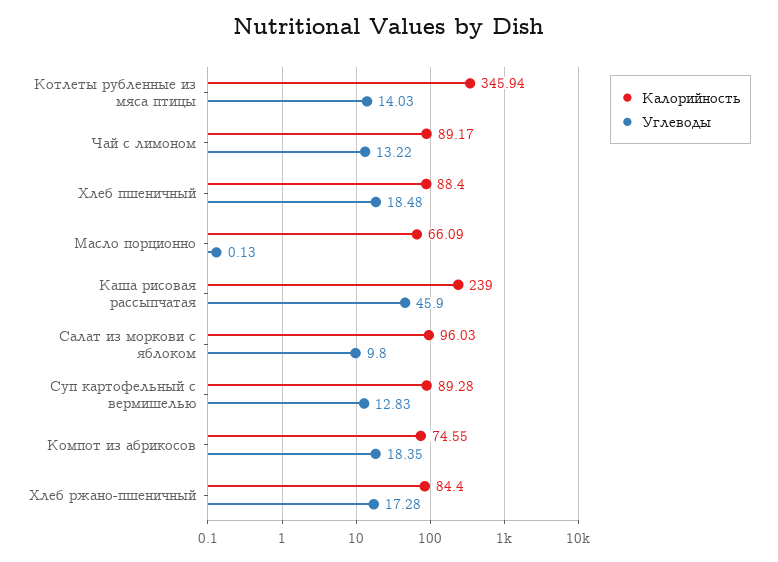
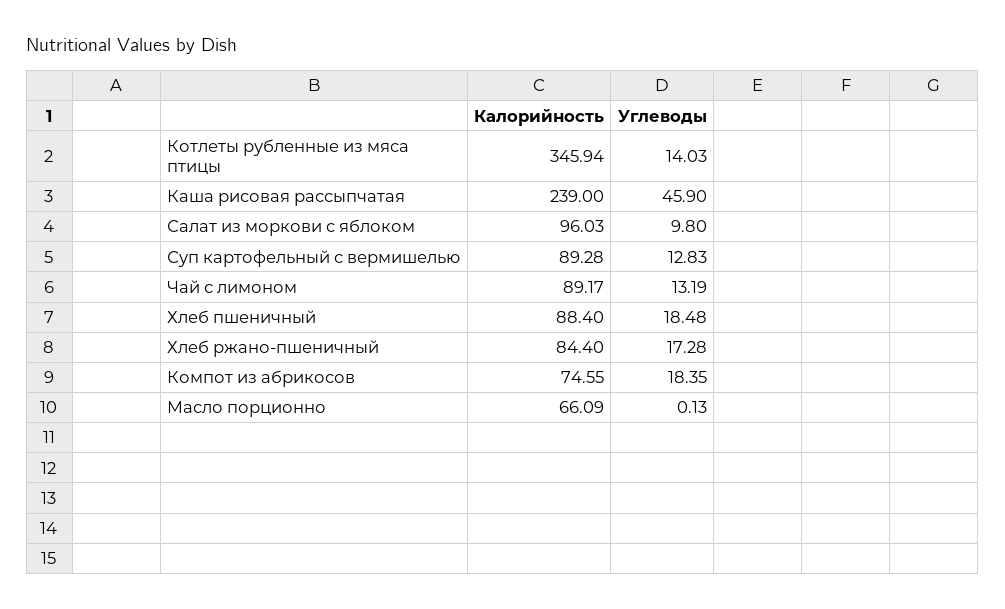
  {
    "Калорийность": {
      "Котлеты рубленные из мяса птицы": 345.94,
      "Чай с лимоном": 89.17,
      "Хлеб пшеничный": 88.4,
      "Масло порционно": 66.09,
      "Каша рисовая рассыпчатая": 239,
      "Салат из моркови с яблоком": 96.03,
      "Суп картофельный с вермишелью": 89.28,
      "Компот из абрикосов": 74.55,
      "Хлеб ржано-пшеничный": 84.4
    },
    "Углеводы": {
      "Котлеты рубленные из мяса птицы": 14.03,
-     "Чай с лимоном": 13.22,
+     "Чай с лимоном": 13.19,
      "Хлеб пшеничный": 18.48,
      "Масло порционно": 0.13,
      "Каша рисовая рассыпчатая": 45.9,
      "Салат из моркови с яблоком": 9.8,
      "Суп картофельный с вермишелью": 12.83,
      "Компот из абрикосов": 18.35,
      "Хлеб ржано-пшеничный": 17.28
    }
  }

